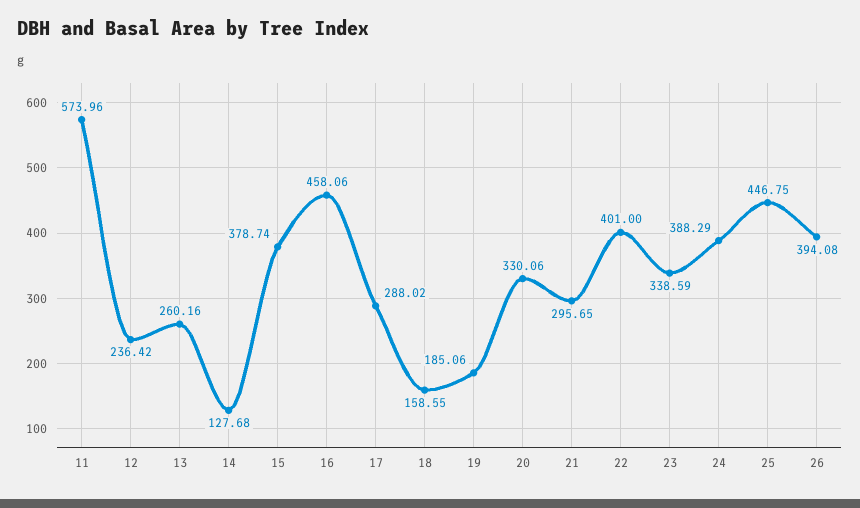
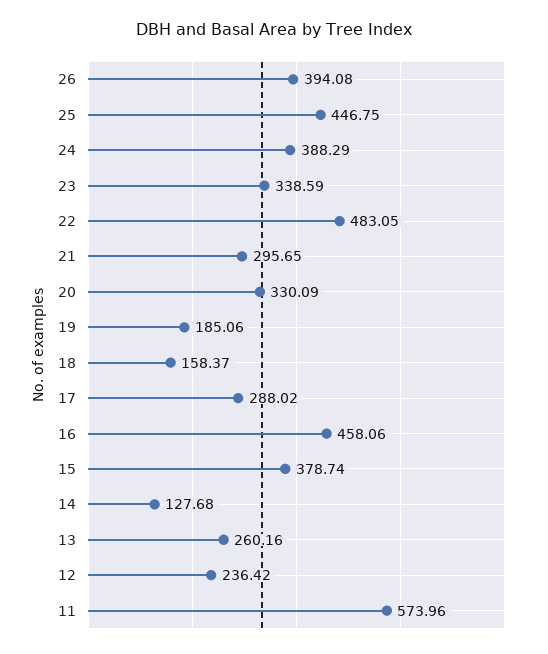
  {
    "11": 573.96,
    "12": 236.42,
    "13": 260.16,
    "14": 127.68,
    "15": 378.74,
    "16": 458.06,
    "17": 288.02,
-   "18": 158.55,
+   "18": 158.37,
    "19": 185.06,
-   "20": 330.06,
+   "20": 330.09,
    "21": 295.65,
-   "22": 401,
+   "22": 483.05,
    "23": 338.59,
    "24": 388.29,
    "25": 446.75,
    "26": 394.08
  }

